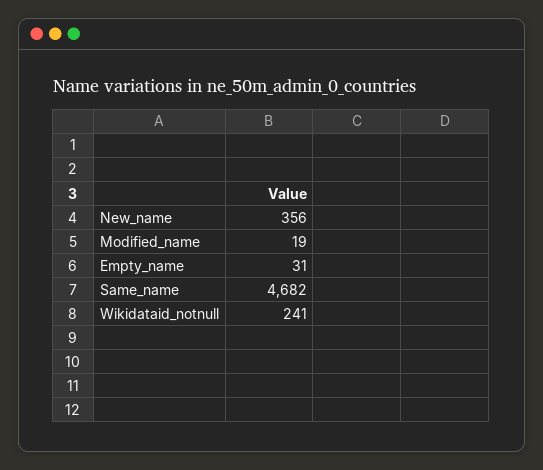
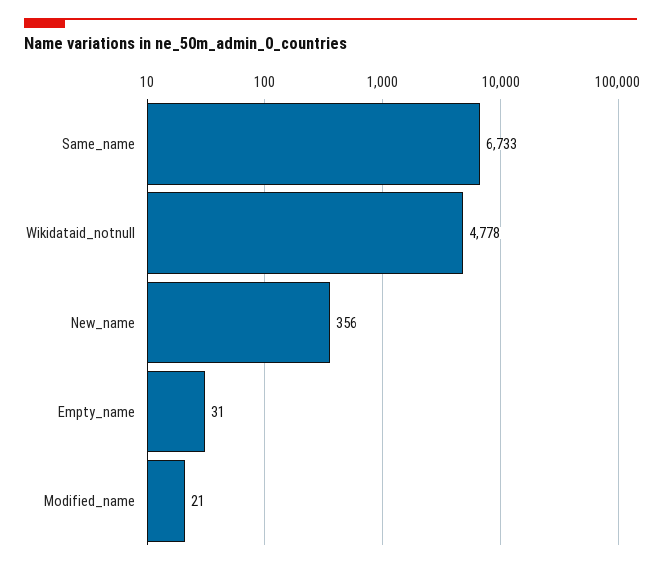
  {
    "New_name": 356,
-   "Modified_name": 19,
+   "Modified_name": 21,
    "Empty_name": 31,
-   "Same_name": 4682,
+   "Same_name": 6733,
-   "Wikidataid_notnull": 241
+   "Wikidataid_notnull": 4778
  }

